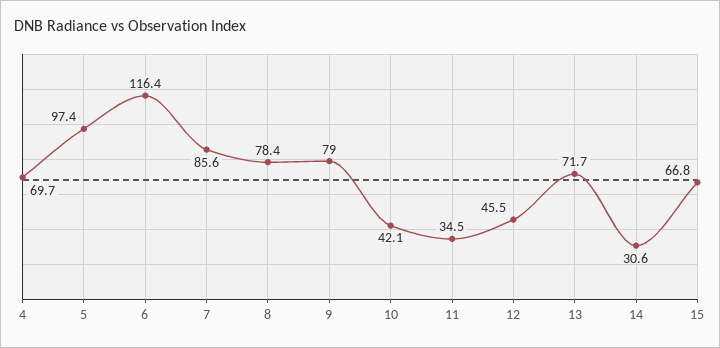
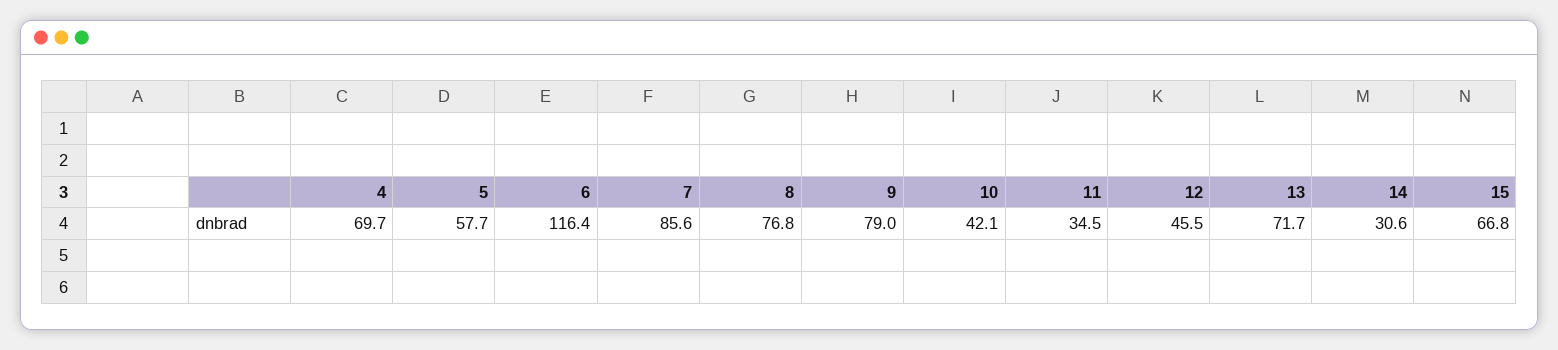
  {
    "4": 69.7,
-   "5": 97.4,
+   "5": 57.7,
    "6": 116.4,
    "7": 85.6,
-   "8": 78.4,
+   "8": 76.8,
    "9": 79,
    "10": 42.1,
    "11": 34.5,
    "12": 45.5,
    "13": 71.7,
    "14": 30.6,
    "15": 66.8
  }

